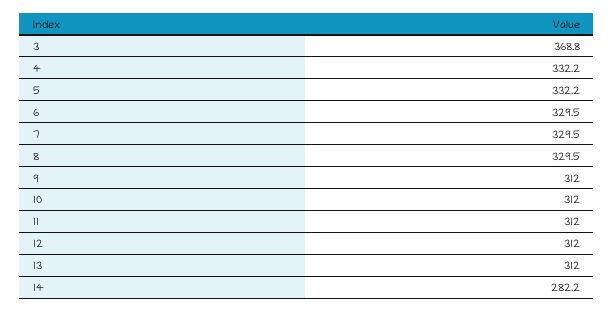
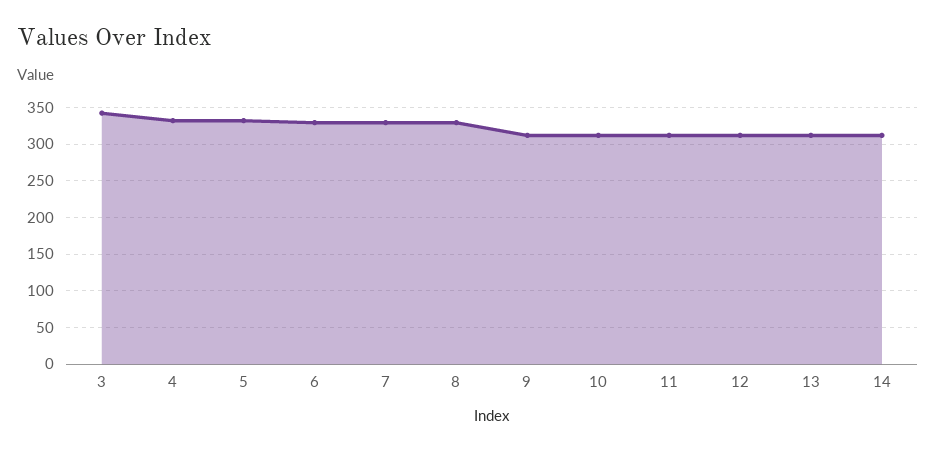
  {
-   "3": 368.8,
+   "3": 340,
    "4": 332.2,
    "5": 332.2,
    "6": 329.5,
    "7": 329.5,
    "8": 329.5,
    "9": 312,
    "10": 312,
    "11": 312,
    "12": 312,
    "13": 312,
-   "14": 282.2
+   "14": 310
  }

